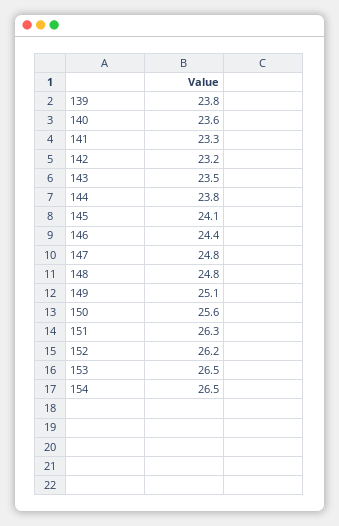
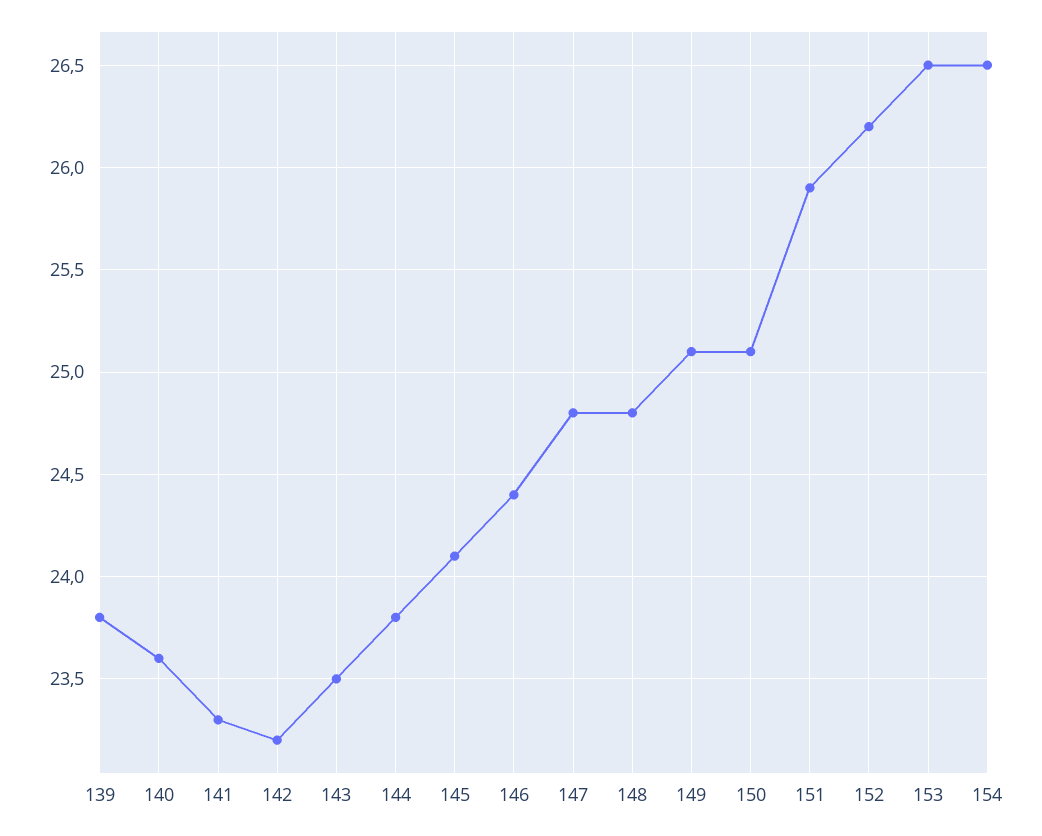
  {
    "139": 23.8,
    "140": 23.6,
    "141": 23.3,
    "142": 23.2,
    "143": 23.5,
    "144": 23.8,
    "145": 24.1,
    "146": 24.4,
    "147": 24.8,
    "148": 24.8,
    "149": 25.1,
-   "150": 25.6,
+   "150": 25.1,
-   "151": 26.3,
+   "151": 25.9,
    "152": 26.2,
    "153": 26.5,
    "154": 26.5
  }

